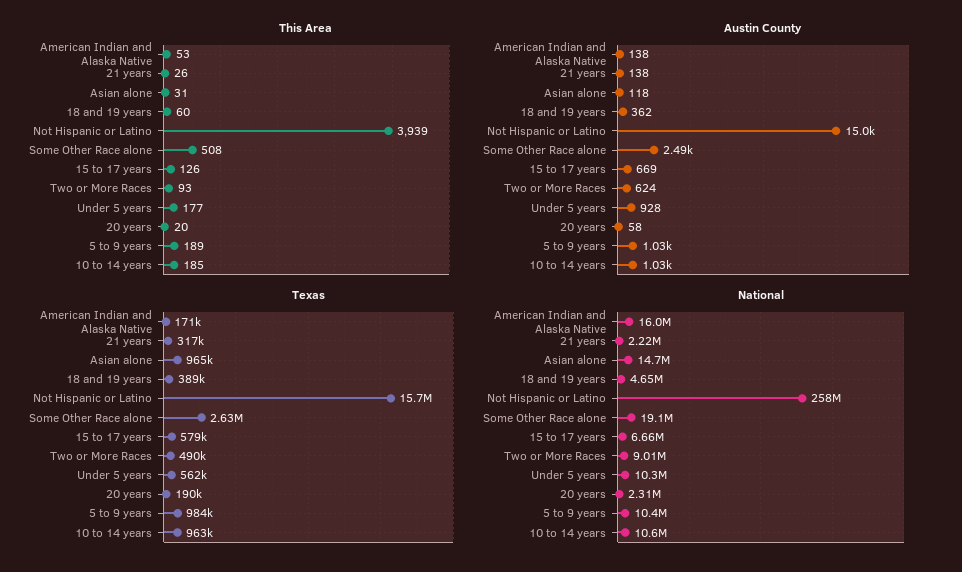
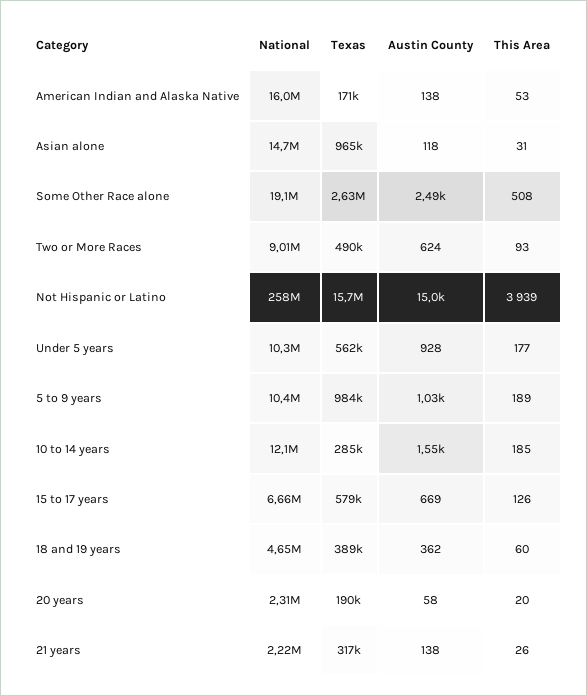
  {
    "This Area": {
      "American Indian and Alaska Native": 53,
      "21 years": 26,
      "Asian alone": 31,
      "18 and 19 years": 60,
      "Not Hispanic or Latino": 3939,
      "Some Other Race alone": 508,
      "15 to 17 years": 126,
      "Two or More Races": 93,
      "Under 5 years": 177,
      "20 years": 20,
      "5 to 9 years": 189,
      "10 to 14 years": 185
    },
    "Austin County": {
      "American Indian and Alaska Native": 138,
      "21 years": 138,
      "Asian alone": 118,
      "18 and 19 years": 362,
      "Not Hispanic or Latino": 15000,
      "Some Other Race alone": 2490,
      "15 to 17 years": 669,
      "Two or More Races": 624,
      "Under 5 years": 928,
      "20 years": 58,
      "5 to 9 years": 1030,
-     "10 to 14 years": 1030
+     "10 to 14 years": 1550
    },
    "Texas": {
      "American Indian and Alaska Native": 171000,
      "21 years": 317000,
      "Asian alone": 965000,
      "18 and 19 years": 389000,
      "Not Hispanic or Latino": 15700000,
      "Some Other Race alone": 2630000,
      "15 to 17 years": 579000,
      "Two or More Races": 490000,
      "Under 5 years": 562000,
      "20 years": 190000,
      "5 to 9 years": 984000,
-     "10 to 14 years": 963000
+     "10 to 14 years": 285000
    },
    "National": {
      "American Indian and Alaska Native": 16000000,
      "21 years": 2220000,
      "Asian alone": 14700000,
      "18 and 19 years": 4650000,
      "Not Hispanic or Latino": 258000000,
      "Some Other Race alone": 19100000,
      "15 to 17 years": 6660000,
      "Two or More Races": 9010000,
      "Under 5 years": 10300000,
      "20 years": 2310000,
      "5 to 9 years": 10400000,
-     "10 to 14 years": 10600000
+     "10 to 14 years": 12100000
    }
  }

